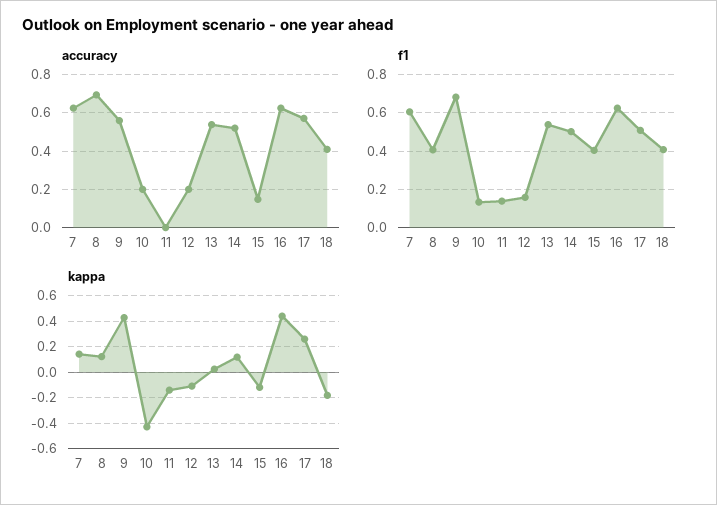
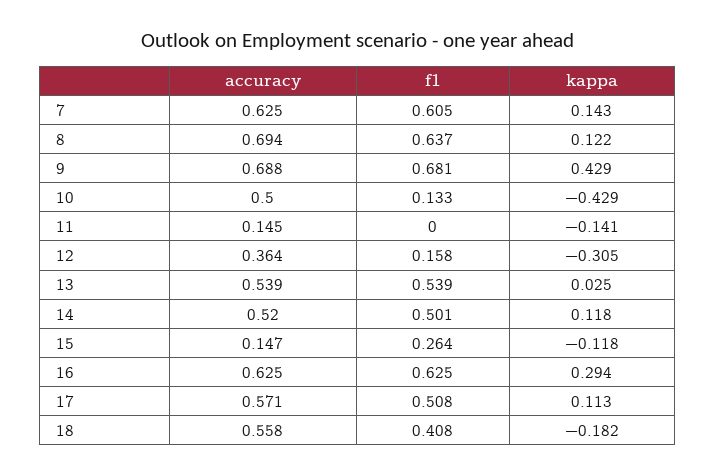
  {
    "accuracy": {
      "7": 0.625,
      "8": 0.694,
-     "9": 0.55,
+     "9": 0.688,
-     "10": 0.2,
+     "10": 0.5,
-     "11": 0,
+     "11": 0.145,
-     "12": 0.2,
+     "12": 0.364,
      "13": 0.539,
      "14": 0.52,
      "15": 0.147,
      "16": 0.625,
      "17": 0.571,
-     "18": 0.4
+     "18": 0.558
    },
    "f1": {
      "7": 0.605,
-     "8": 0.4,
+     "8": 0.637,
      "9": 0.681,
      "10": 0.133,
-     "11": 0.15,
+     "11": 0,
      "12": 0.158,
      "13": 0.539,
      "14": 0.501,
-     "15": 0.4,
+     "15": 0.264,
      "16": 0.625,
      "17": 0.508,
      "18": 0.408
    },
    "kappa": {
      "7": 0.143,
      "8": 0.122,
      "9": 0.429,
      "10": -0.429,
      "11": -0.141,
-     "12": -0.1,
+     "12": -0.305,
      "13": 0.025,
      "14": 0.118,
      "15": -0.118,
-     "16": 0.45,
+     "16": 0.294,
-     "17": 0.25,
+     "17": 0.113,
      "18": -0.182
    }
  }

